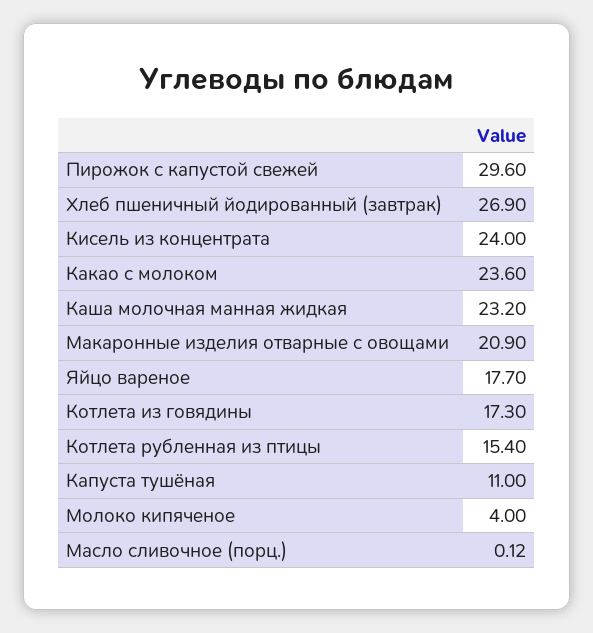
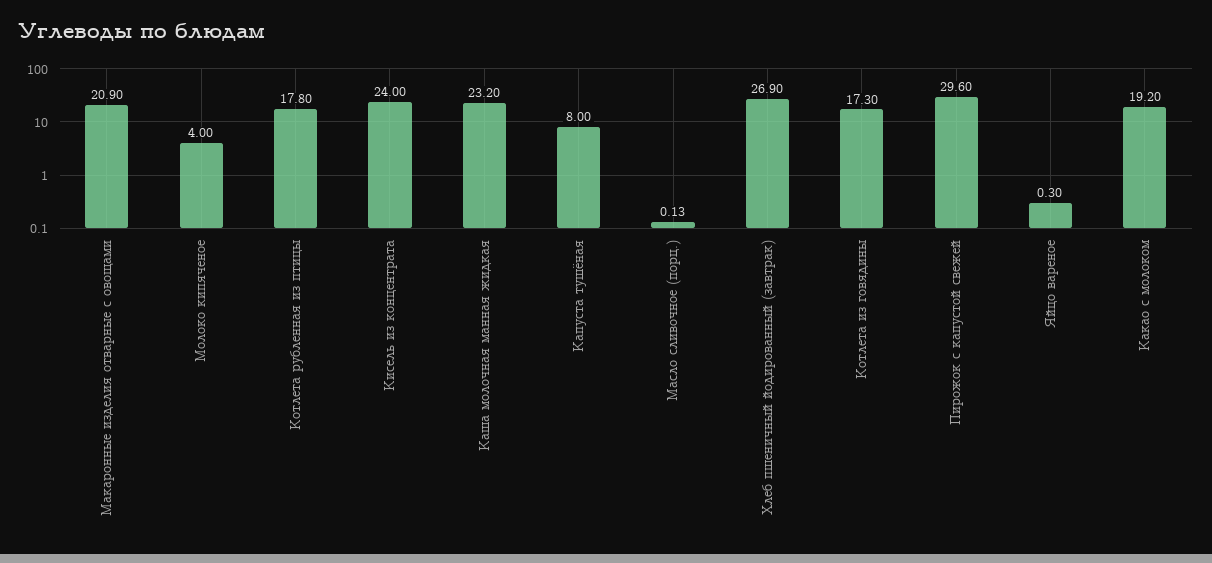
  {
    "Пирожок с капустой свежей": 29.6,
    "Хлеб пшеничный йодированный (завтрак)": 26.9,
    "Кисель из концентрата": 24,
-   "Какао с молоком": 23.6,
+   "Какао с молоком": 19.2,
    "Каша молочная манная жидкая": 23.2,
    "Макаронные изделия отварные с овощами": 20.9,
-   "Яйцо вареное": 17.7,
+   "Яйцо вареное": 0.3,
    "Котлета из говядины": 17.3,
-   "Котлета рубленная из птицы": 15.4,
+   "Котлета рубленная из птицы": 17.8,
-   "Капуста тушёная": 11,
+   "Капуста тушёная": 8,
    "Молоко кипяченое": 4,
-   "Масло сливочное (порц.)": 0.12
+   "Масло сливочное (порц.)": 0.13
  }

